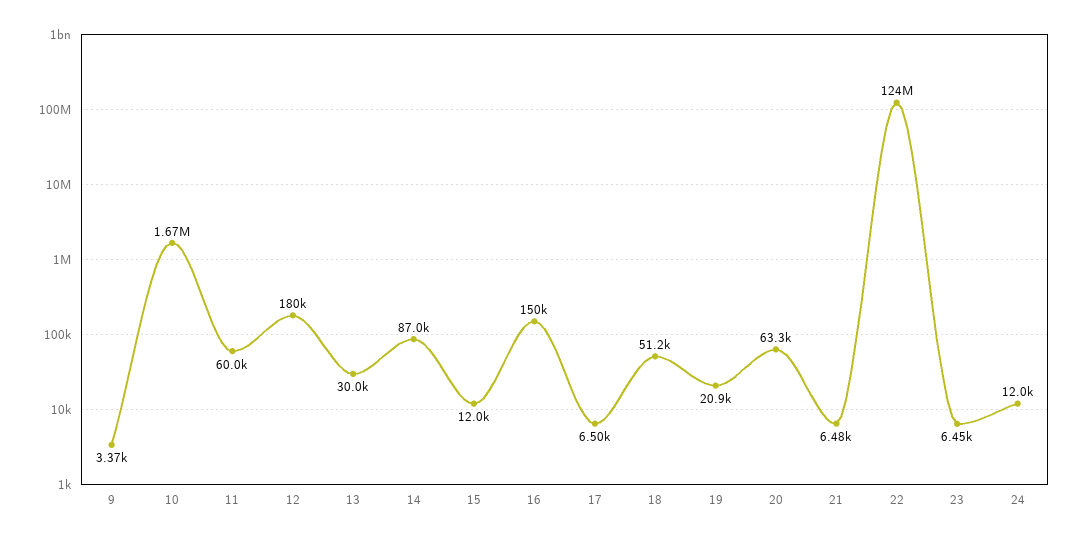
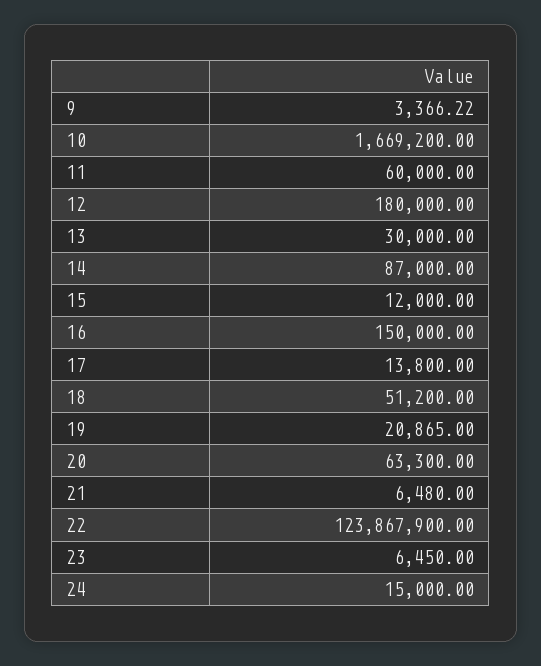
  {
    "9": 3366.22,
    "10": 1669200,
    "11": 60000,
    "12": 180000,
    "13": 30000,
    "14": 87000,
    "15": 12000,
    "16": 150000,
-   "17": 6500,
+   "17": 13800,
    "18": 51200,
    "19": 20865,
    "20": 63300,
    "21": 6480,
    "22": 123867900,
    "23": 6450,
-   "24": 12000
+   "24": 15000
  }

